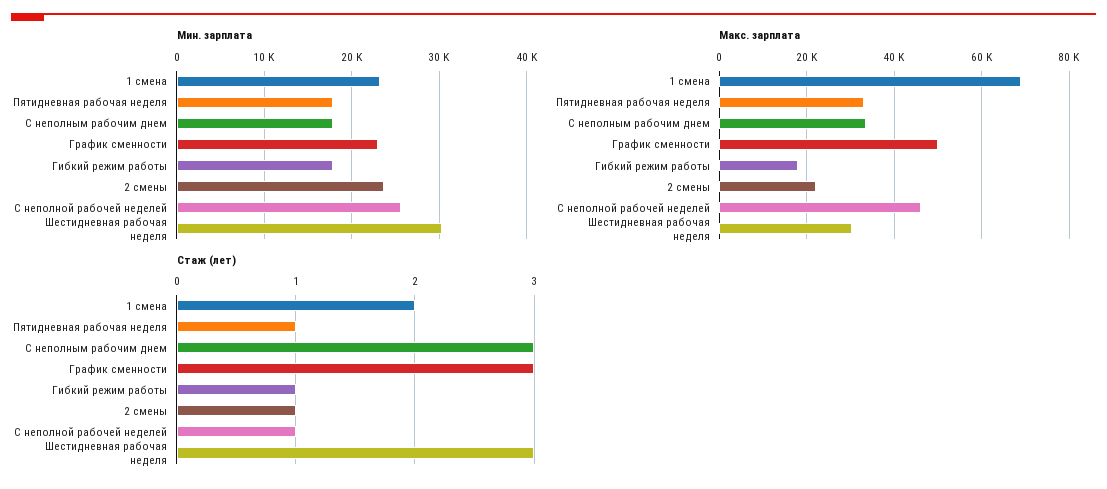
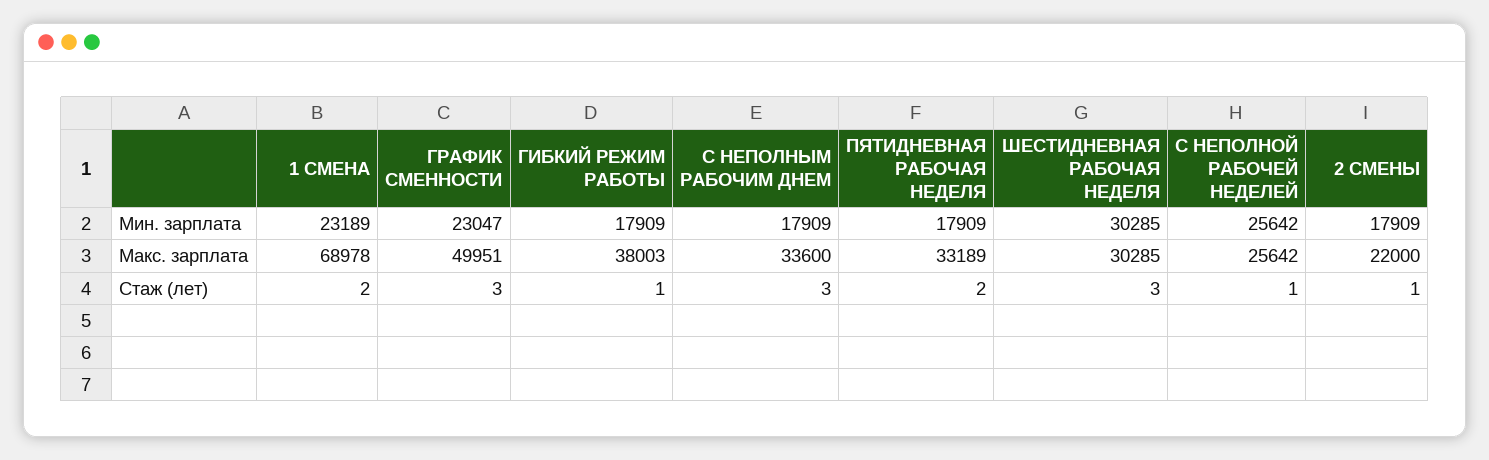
  {
    "Мин. зарплата": {
      "1 смена": 23189,
      "Пятидневная рабочая неделя": 17909,
      "С неполным рабочим днем": 17909,
      "График сменности": 23047,
      "Гибкий режим работы": 17909,
-     "2 смены": 24000,
+     "2 смены": 17909,
      "С неполной рабочей неделей": 25642,
      "Шестидневная рабочая неделя": 30285
    },
    "Макс. зарплата": {
      "1 смена": 68978,
      "Пятидневная рабочая неделя": 33189,
      "С неполным рабочим днем": 33600,
      "График сменности": 49951,
-     "Гибкий режим работы": 18000,
+     "Гибкий режим работы": 38003,
      "2 смены": 22000,
-     "С неполной рабочей неделей": 46000,
+     "С неполной рабочей неделей": 25642,
      "Шестидневная рабочая неделя": 30285
    },
    "Стаж (лет)": {
      "1 смена": 2,
-     "Пятидневная рабочая неделя": 1,
+     "Пятидневная рабочая неделя": 2,
      "С неполным рабочим днем": 3,
      "График сменности": 3,
      "Гибкий режим работы": 1,
      "2 смены": 1,
      "С неполной рабочей неделей": 1,
      "Шестидневная рабочая неделя": 3
    }
  }

